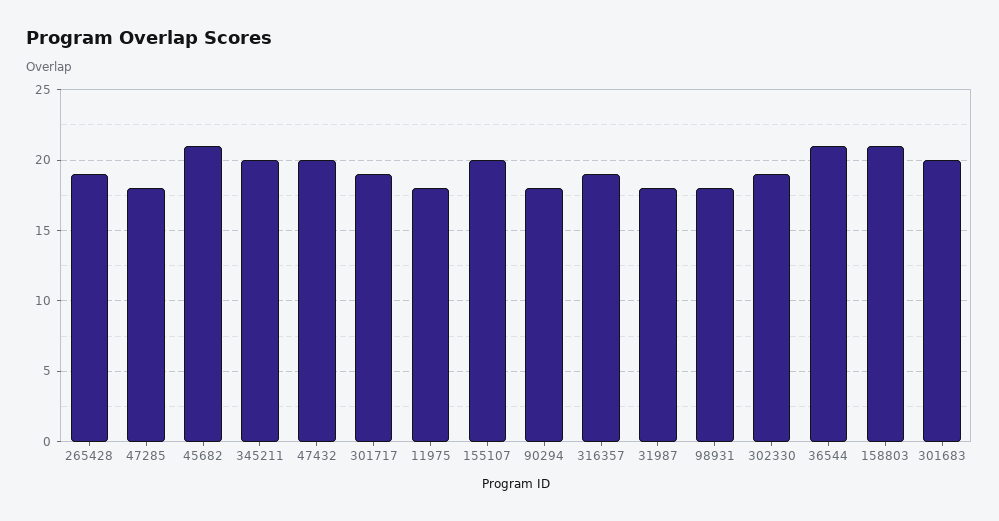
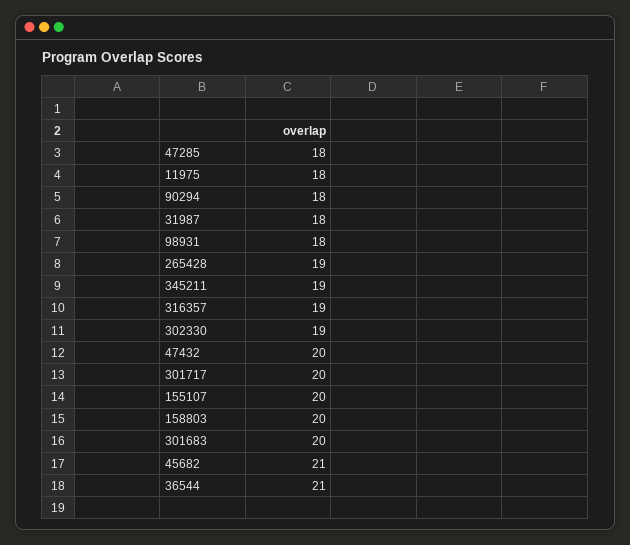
  {
    "265428": 19,
    "47285": 18,
    "45682": 21,
-   "345211": 20,
+   "345211": 19,
    "47432": 20,
-   "301717": 19,
+   "301717": 20,
    "11975": 18,
    "155107": 20,
    "90294": 18,
    "316357": 19,
    "31987": 18,
    "98931": 18,
    "302330": 19,
    "36544": 21,
-   "158803": 21,
+   "158803": 20,
    "301683": 20
  }

